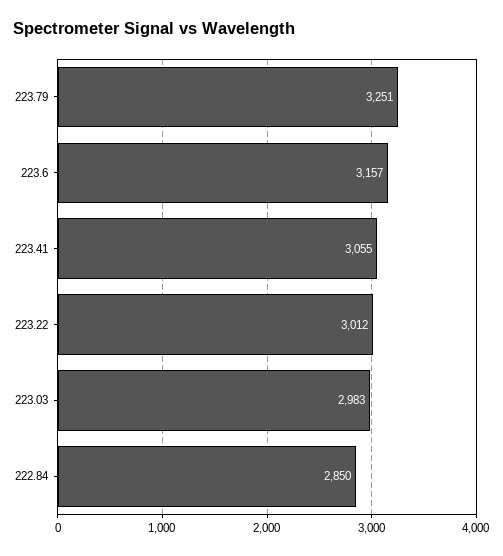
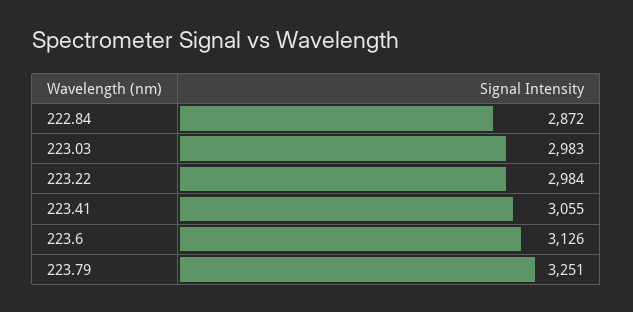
  {
    "223.79": 3251,
-   "223.6": 3157,
+   "223.6": 3126,
    "223.41": 3055,
-   "223.22": 3012,
+   "223.22": 2984,
    "223.03": 2983,
-   "222.84": 2850
+   "222.84": 2872
  }

